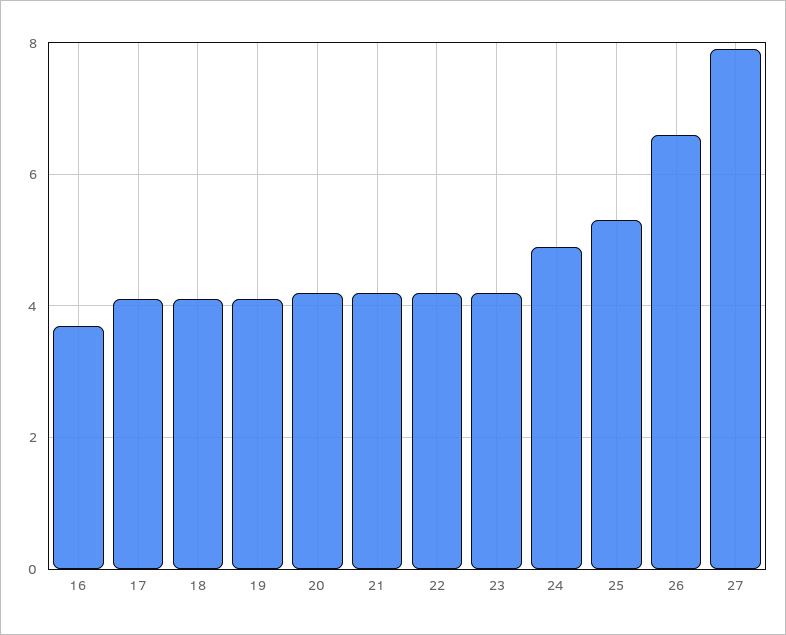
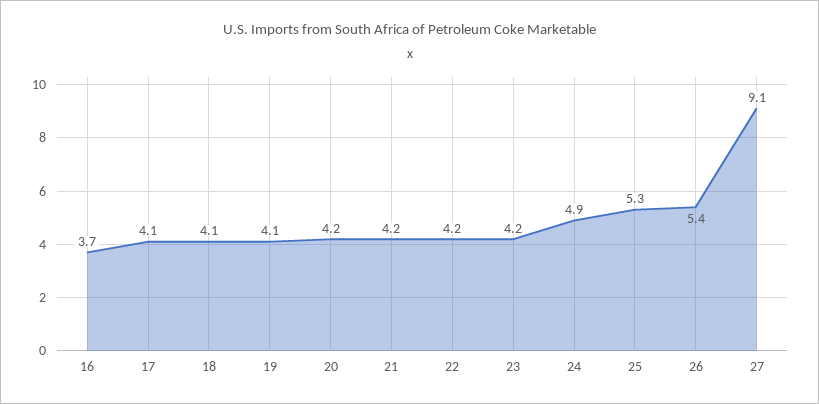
  {
    "16": 3.7,
    "17": 4.1,
    "18": 4.1,
    "19": 4.1,
    "20": 4.2,
    "21": 4.2,
    "22": 4.2,
    "23": 4.2,
    "24": 4.9,
    "25": 5.3,
-   "26": 6.5,
+   "26": 5.4,
-   "27": 8
+   "27": 9.1
  }

